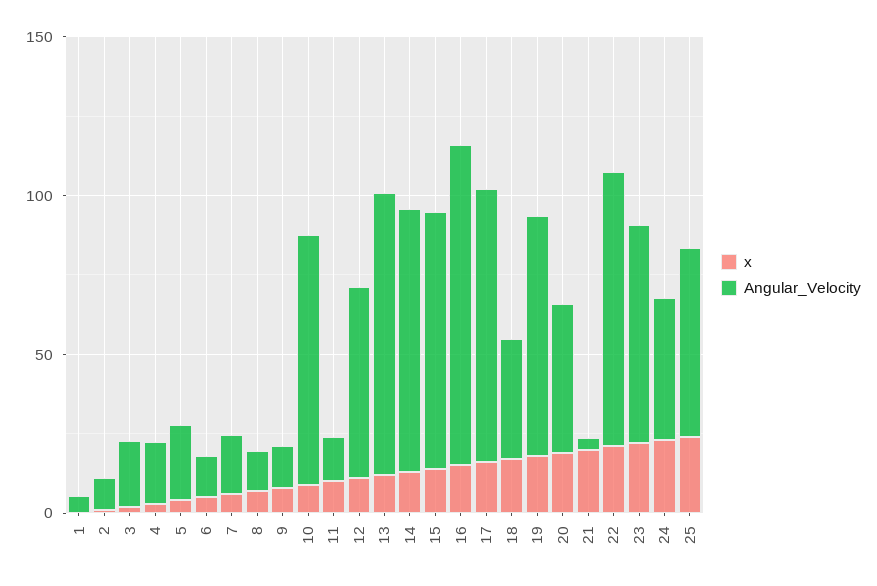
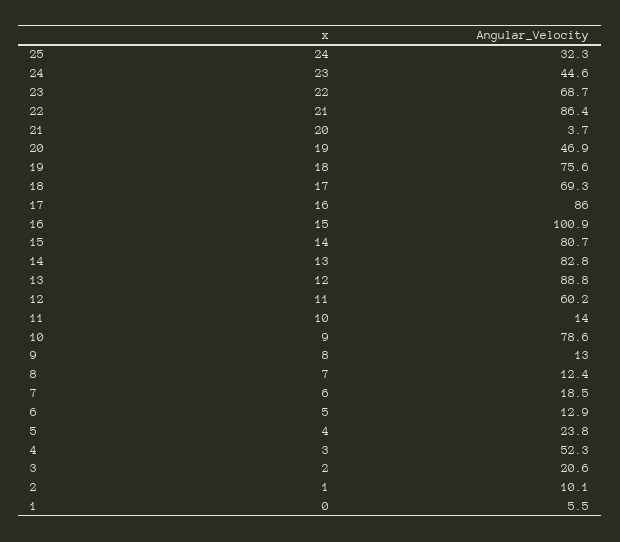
  {
    "x": {
      "1": 0,
      "2": 1,
      "3": 2,
      "4": 3,
      "5": 4,
      "6": 5,
      "7": 6,
      "8": 7,
      "9": 8,
      "10": 9,
      "11": 10,
      "12": 11,
      "13": 12,
      "14": 13,
      "15": 14,
      "16": 15,
      "17": 16,
      "18": 17,
      "19": 18,
      "20": 19,
      "21": 20,
      "22": 21,
      "23": 22,
      "24": 23,
      "25": 24
    },
    "Angular_Velocity": {
      "1": 5.5,
      "2": 10.1,
      "3": 20.6,
-     "4": 20,
+     "4": 52.3,
      "5": 23.8,
      "6": 12.9,
      "7": 18.5,
      "8": 12.4,
      "9": 13,
      "10": 78.6,
      "11": 14,
      "12": 60.2,
      "13": 88.8,
      "14": 82.8,
      "15": 80.7,
      "16": 100.9,
      "17": 86,
-     "18": 40,
+     "18": 69.3,
      "19": 75.6,
      "20": 46.9,
      "21": 3.7,
      "22": 86.4,
      "23": 68.7,
      "24": 44.6,
-     "25": 60
+     "25": 32.3
    }
  }

